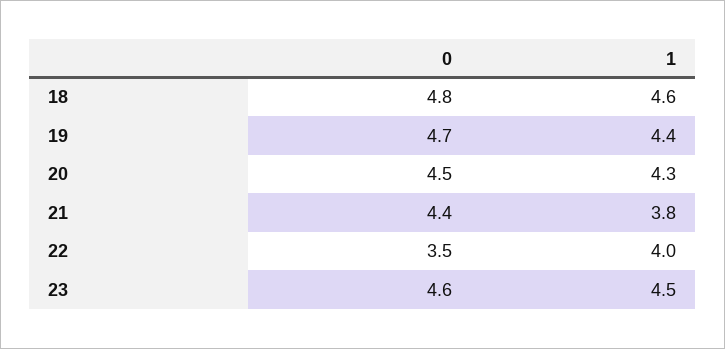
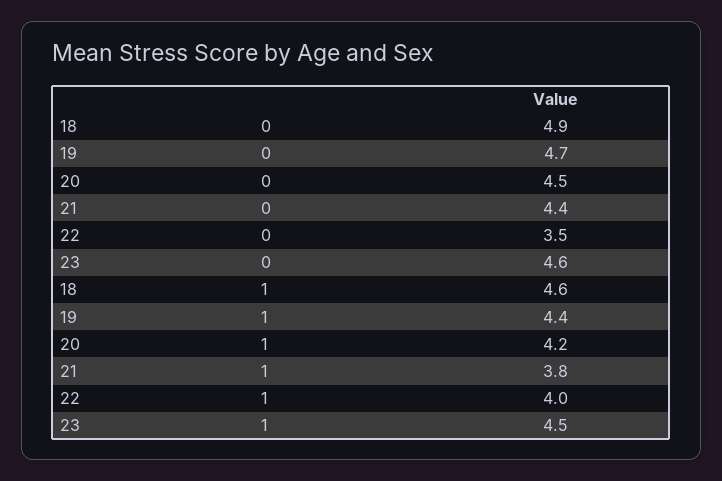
  {
    "0": {
-     "18": 4.8,
+     "18": 4.9,
      "19": 4.7,
      "20": 4.5,
      "21": 4.4,
      "22": 3.5,
      "23": 4.6
    },
    "1": {
      "18": 4.6,
      "19": 4.4,
-     "20": 4.3,
+     "20": 4.2,
      "21": 3.8,
      "22": 4,
      "23": 4.5
    }
  }

